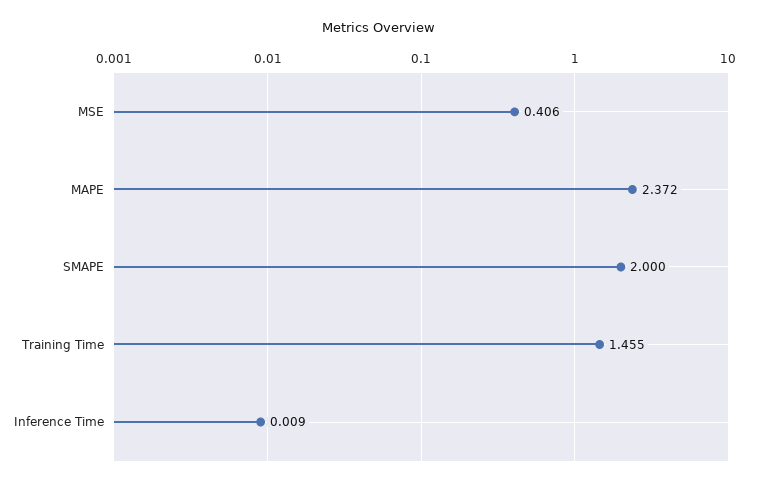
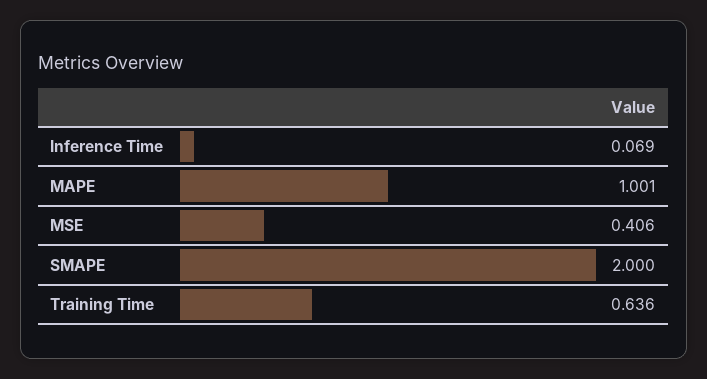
  {
    "MSE": 0.406,
-   "MAPE": 2.372,
+   "MAPE": 1.001,
    "SMAPE": 2,
-   "Training Time": 1.455,
+   "Training Time": 0.636,
-   "Inference Time": 0.009
+   "Inference Time": 0.069
  }

